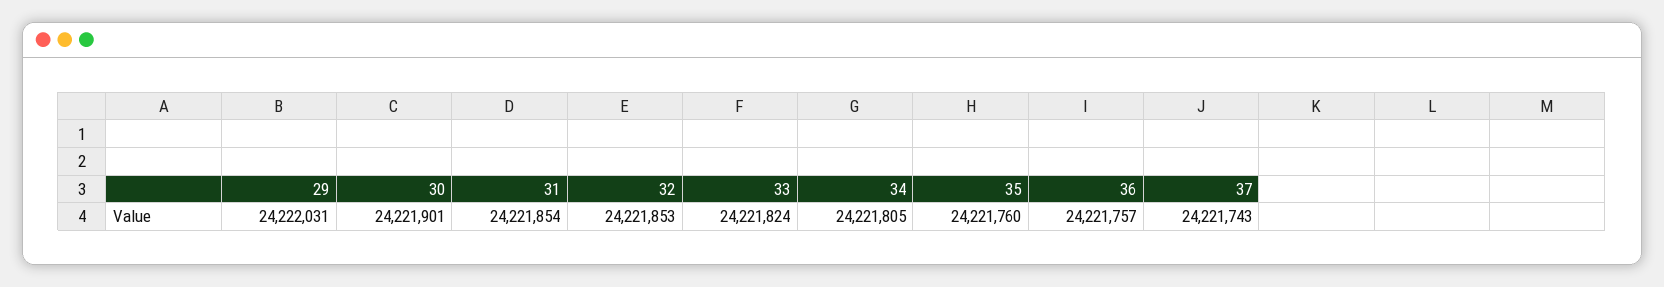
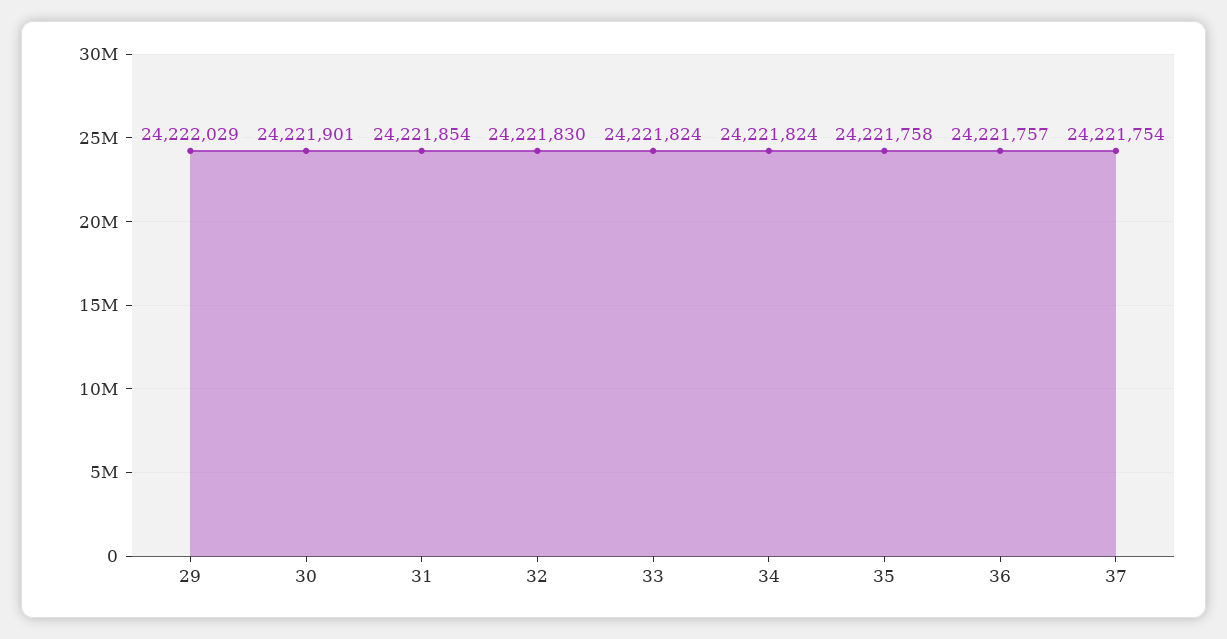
  {
-   "29": 24222031,
+   "29": 24222029,
    "30": 24221901,
    "31": 24221854,
-   "32": 24221853,
+   "32": 24221830,
    "33": 24221824,
-   "34": 24221805,
+   "34": 24221824,
-   "35": 24221760,
+   "35": 24221758,
    "36": 24221757,
-   "37": 24221743
+   "37": 24221754
  }

